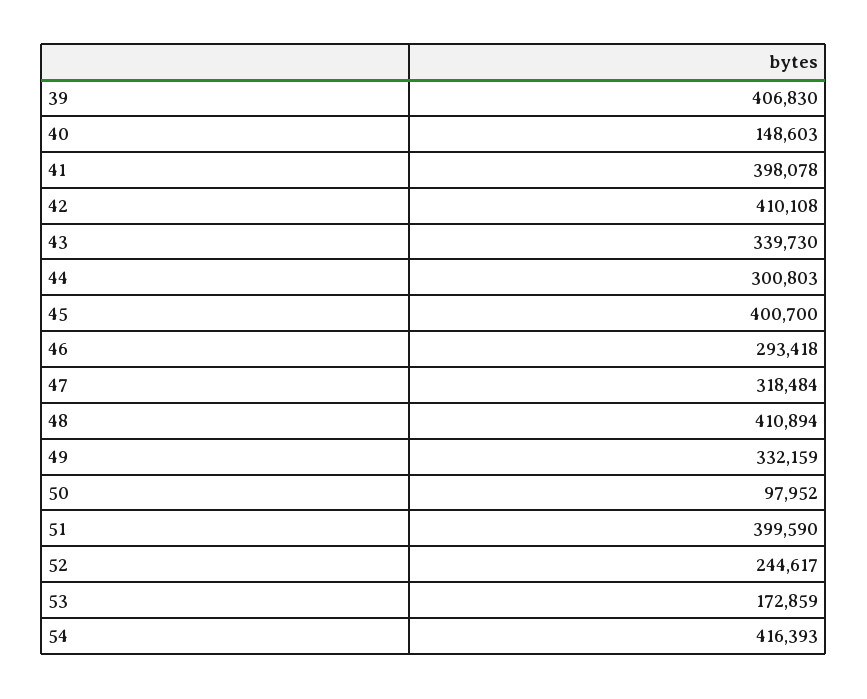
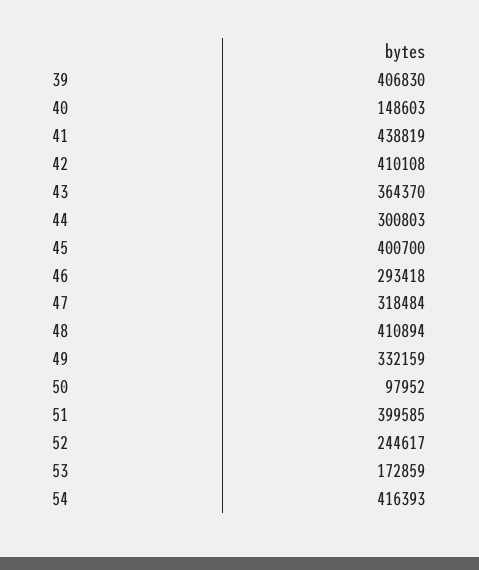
  {
    "39": 406830,
    "40": 148603,
-   "41": 398078,
+   "41": 438819,
    "42": 410108,
-   "43": 339730,
+   "43": 364370,
    "44": 300803,
    "45": 400700,
    "46": 293418,
    "47": 318484,
    "48": 410894,
    "49": 332159,
    "50": 97952,
-   "51": 399590,
+   "51": 399585,
    "52": 244617,
    "53": 172859,
    "54": 416393
  }

